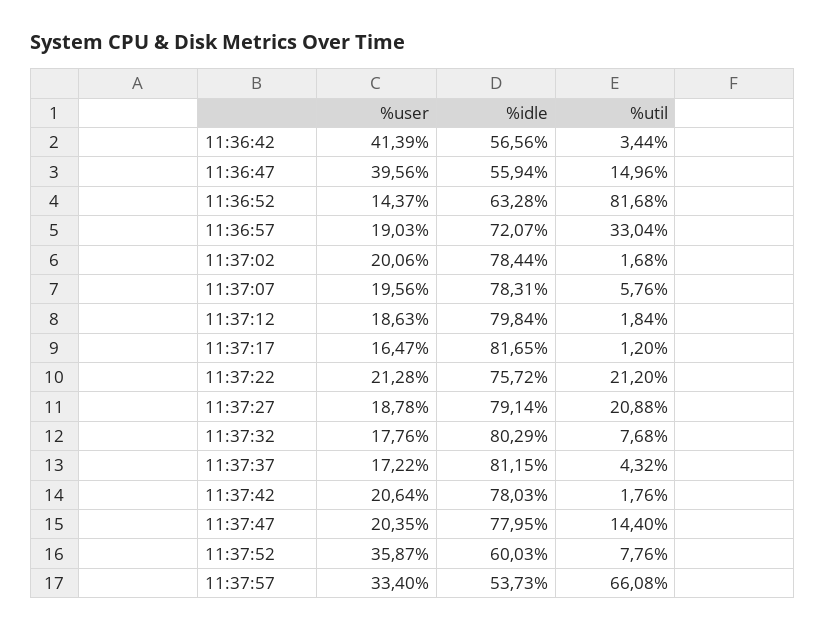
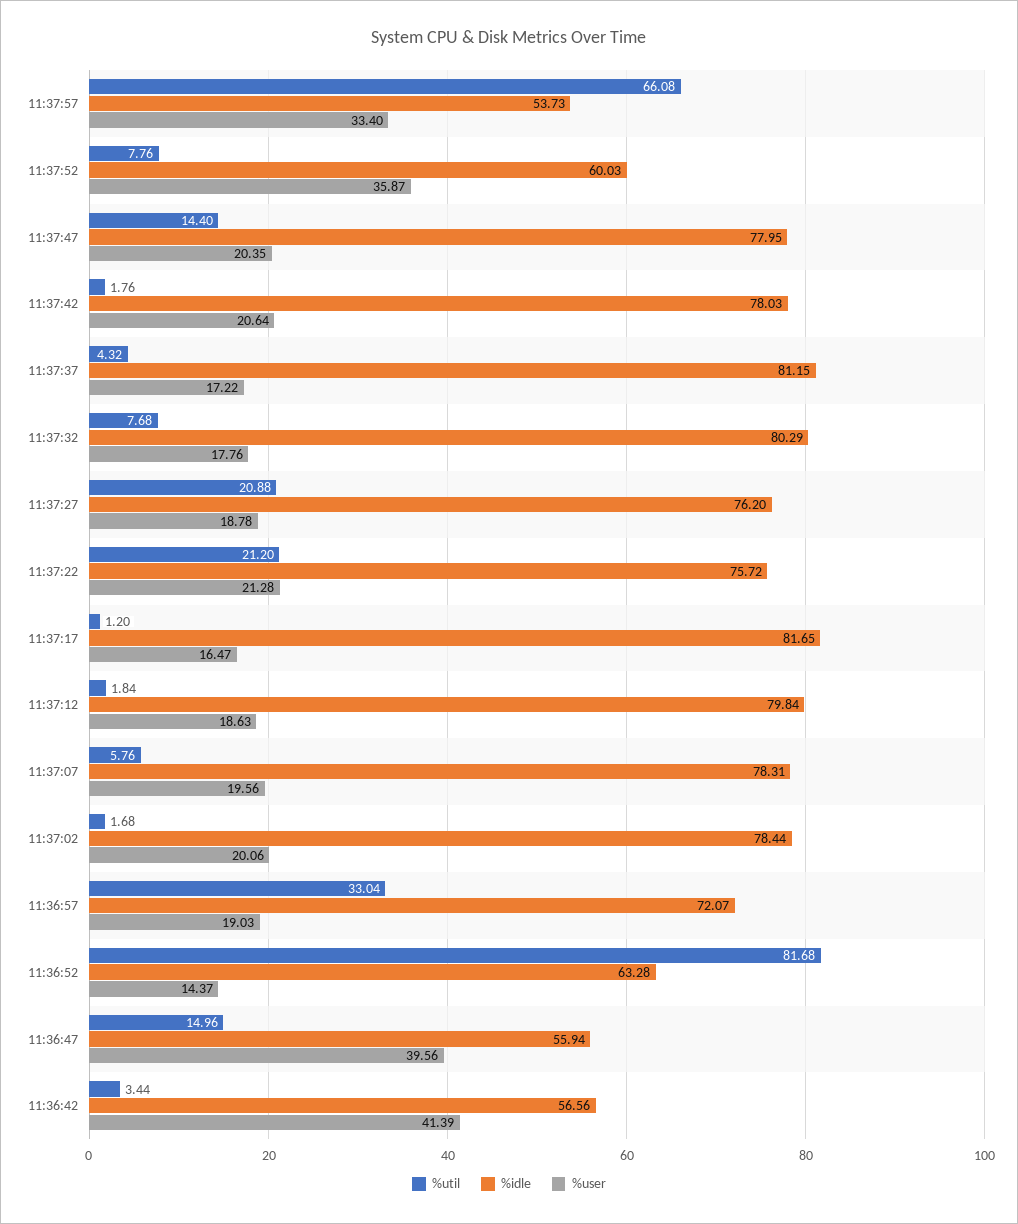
  {
    "%user": {
      "11:36:42": 41.39,
      "11:36:47": 39.56,
      "11:36:52": 14.37,
      "11:36:57": 19.03,
      "11:37:02": 20.06,
      "11:37:07": 19.56,
      "11:37:12": 18.63,
      "11:37:17": 16.47,
      "11:37:22": 21.28,
      "11:37:27": 18.78,
      "11:37:32": 17.76,
      "11:37:37": 17.22,
      "11:37:42": 20.64,
      "11:37:47": 20.35,
      "11:37:52": 35.87,
      "11:37:57": 33.4
    },
    "%idle": {
      "11:36:42": 56.56,
      "11:36:47": 55.94,
      "11:36:52": 63.28,
      "11:36:57": 72.07,
      "11:37:02": 78.44,
      "11:37:07": 78.31,
      "11:37:12": 79.84,
      "11:37:17": 81.65,
      "11:37:22": 75.72,
-     "11:37:27": 79.14,
+     "11:37:27": 76.2,
      "11:37:32": 80.29,
      "11:37:37": 81.15,
      "11:37:42": 78.03,
      "11:37:47": 77.95,
      "11:37:52": 60.03,
      "11:37:57": 53.73
    },
    "%util": {
      "11:36:42": 3.44,
      "11:36:47": 14.96,
      "11:36:52": 81.68,
      "11:36:57": 33.04,
      "11:37:02": 1.68,
      "11:37:07": 5.76,
      "11:37:12": 1.84,
      "11:37:17": 1.2,
      "11:37:22": 21.2,
      "11:37:27": 20.88,
      "11:37:32": 7.68,
      "11:37:37": 4.32,
      "11:37:42": 1.76,
      "11:37:47": 14.4,
      "11:37:52": 7.76,
      "11:37:57": 66.08
    }
  }

